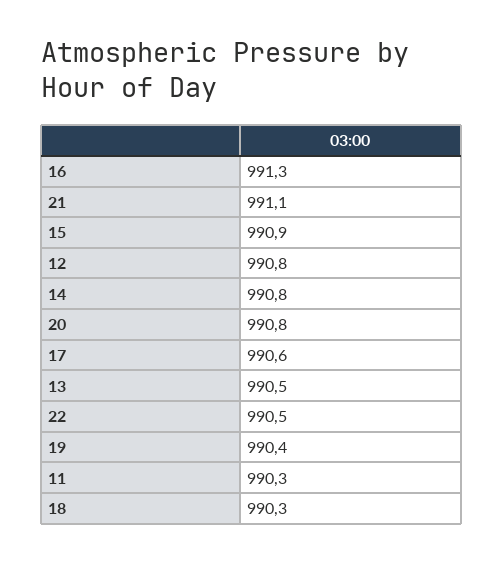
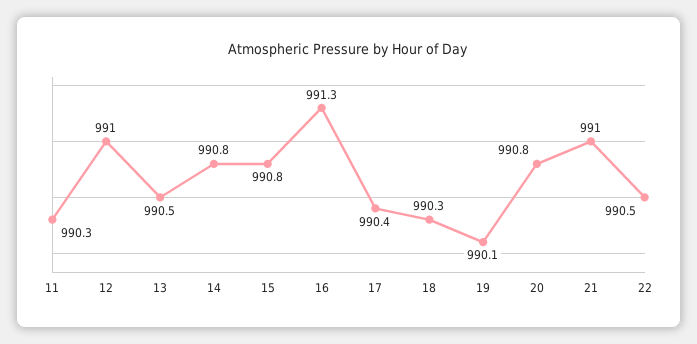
  {
    "16": 991.3,
-   "21": 991.1,
+   "21": 991,
-   "15": 990.9,
+   "15": 990.8,
-   "12": 990.8,
+   "12": 991,
    "14": 990.8,
    "20": 990.8,
-   "17": 990.6,
+   "17": 990.4,
    "13": 990.5,
    "22": 990.5,
-   "19": 990.4,
+   "19": 990.1,
    "11": 990.3,
    "18": 990.3
  }

